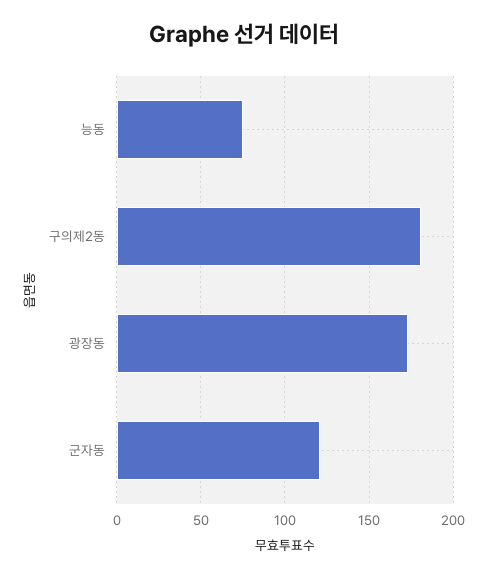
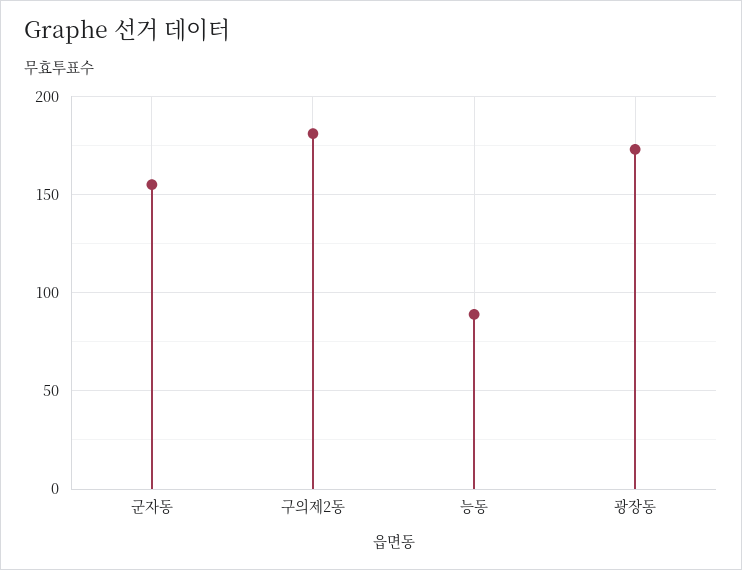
  {
-   "능동": 75,
+   "능동": 90,
    "구의제2동": 180,
    "광장동": 175,
-   "군자동": 120
+   "군자동": 155
  }

